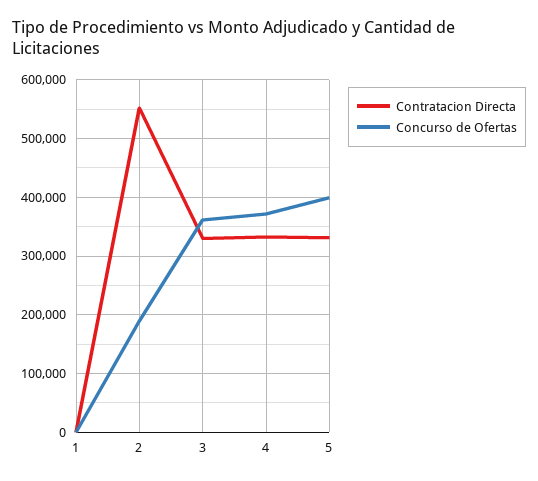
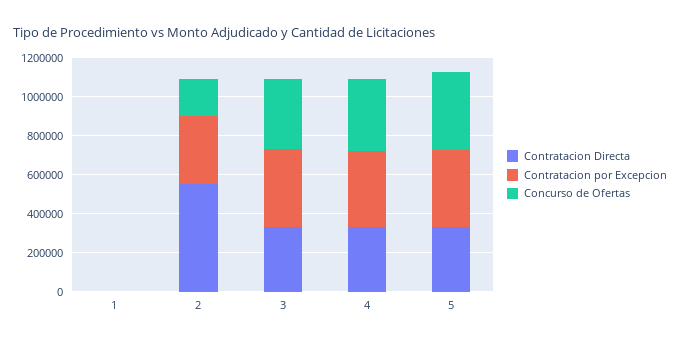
  {
    "Contratacion Directa": {
      "1": 0,
      "2": 560000,
      "3": 320000,
      "4": 340000,
      "5": 340000
    },
    "Concurso de Ofertas": {
      "1": 0,
      "2": 180000,
      "3": 360000,
      "4": 380000,
      "5": 400000
-   }
+   },
+   "Contratacion por Excepcion": {
+     "1": 0,
+     "2": 350000,
+     "3": 400000,
+     "4": 400000,
+     "5": 400000
+   }
  }

